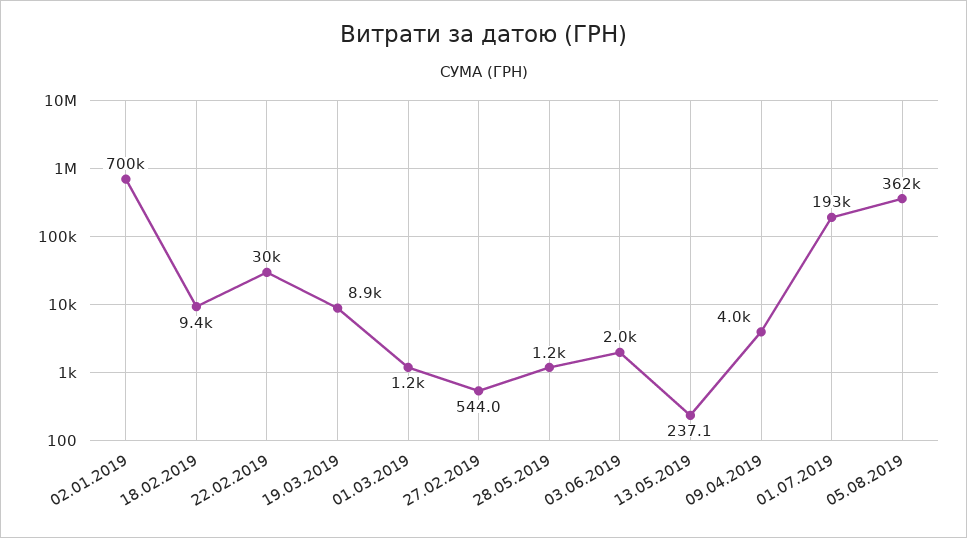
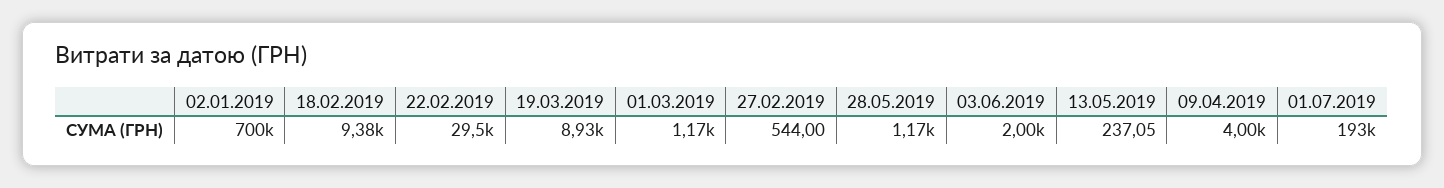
  {
    "02.01.2019": 700000,
    "18.02.2019": 9380,
    "22.02.2019": 29500,
    "19.03.2019": 8930,
    "01.03.2019": 1170,
    "27.02.2019": 544,
    "28.05.2019": 1170,
    "03.06.2019": 2000,
    "13.05.2019": 237.05,
    "09.04.2019": 4000,
-   "01.07.2019": 193000,
+   "01.07.2019": 193000
-   "05.08.2019": 362000
  }

